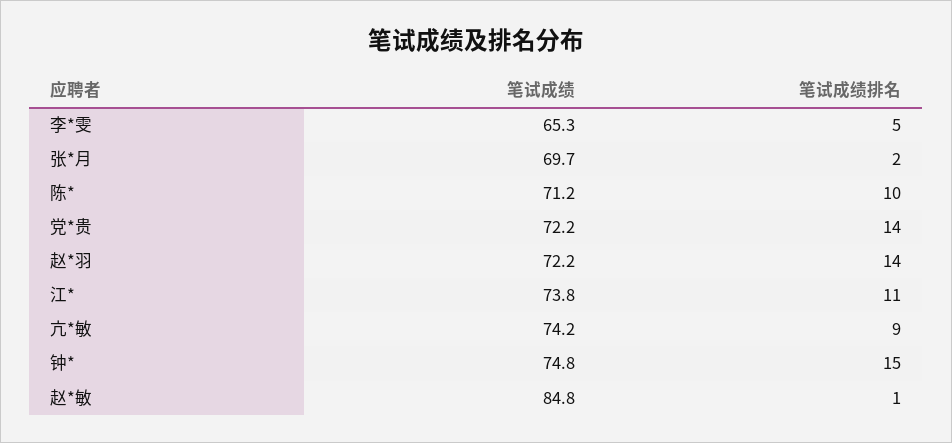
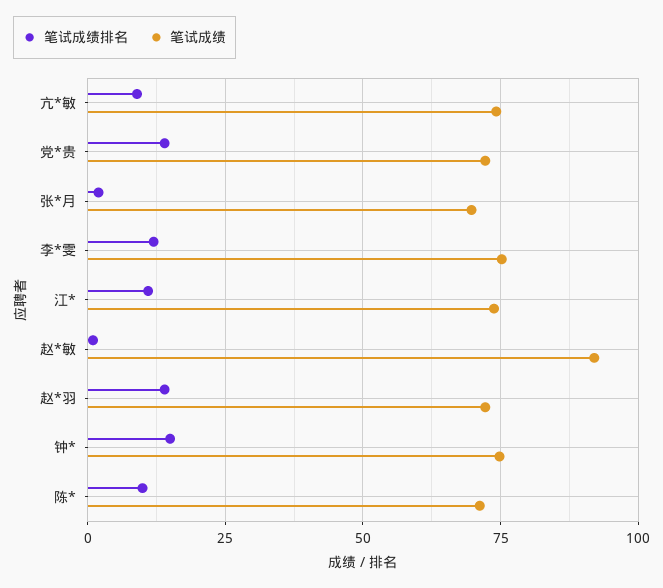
  {
    "笔试成绩": {
-     "李*雯": 65.3,
+     "李*雯": 75,
      "张*月": 69.7,
      "陈*": 71.2,
      "党*贵": 72.2,
      "赵*羽": 72.2,
      "江*": 73.8,
      "亢*敏": 74.2,
      "钟*": 74.8,
-     "赵*敏": 84.8
+     "赵*敏": 92.5
    },
    "笔试成绩排名": {
-     "李*雯": 5,
+     "李*雯": 12.5,
      "张*月": 2,
      "陈*": 10,
      "党*贵": 14,
      "赵*羽": 14,
      "江*": 11,
      "亢*敏": 9,
      "钟*": 15,
      "赵*敏": 1
    }
  }

